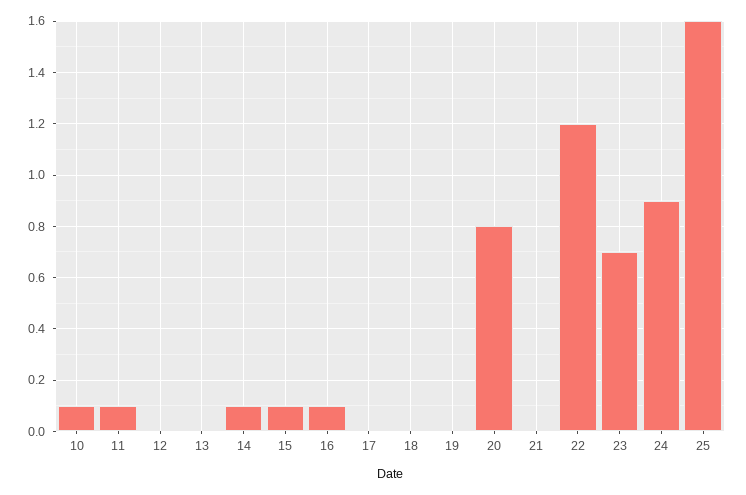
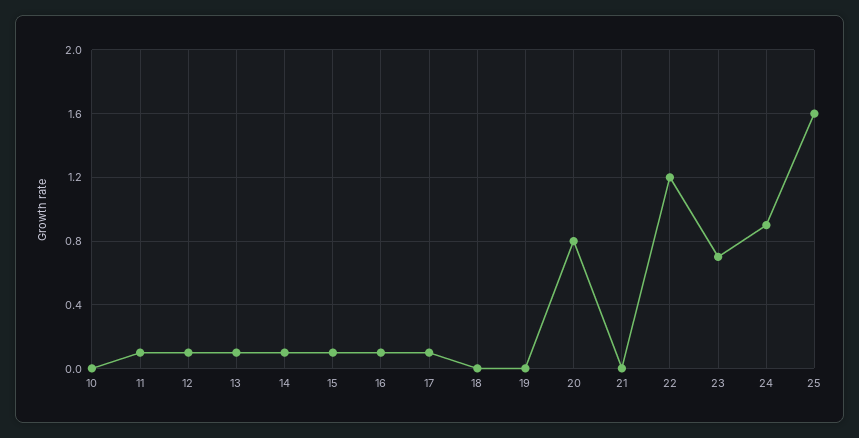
  {
-   "10": 0.1,
+   "10": 0,
    "11": 0.1,
-   "12": 0,
+   "12": 0.1,
-   "13": 0,
+   "13": 0.1,
    "14": 0.1,
    "15": 0.1,
    "16": 0.1,
-   "17": 0,
+   "17": 0.1,
    "18": 0,
    "19": 0,
    "20": 0.8,
    "21": 0,
    "22": 1.2,
    "23": 0.7,
    "24": 0.9,
    "25": 1.6
  }

